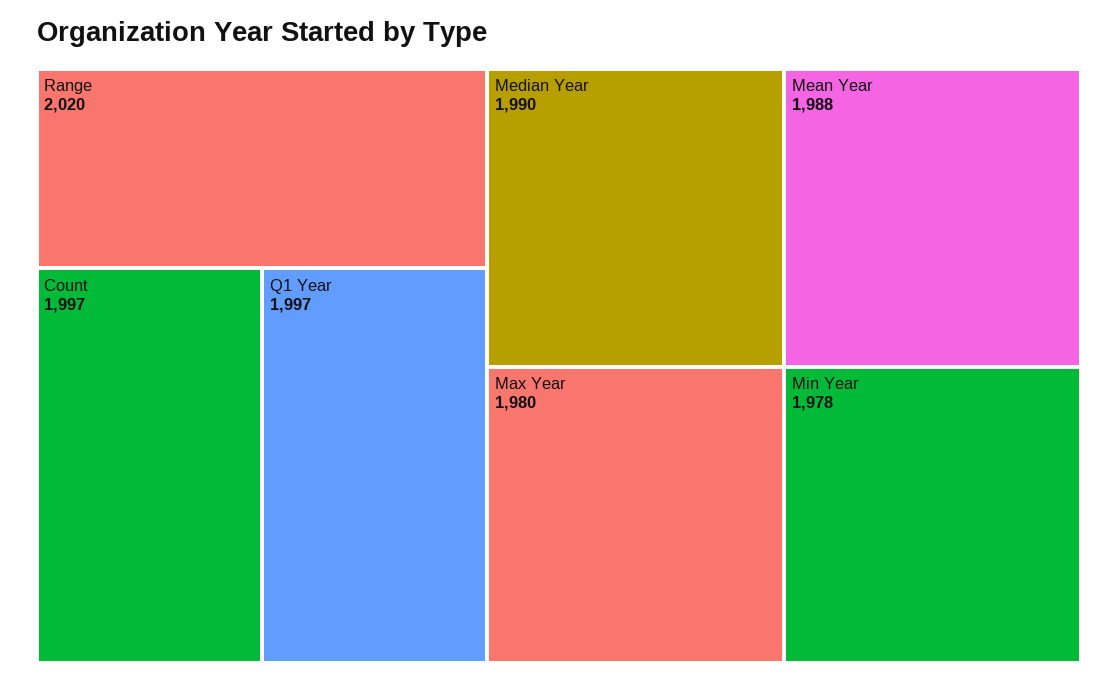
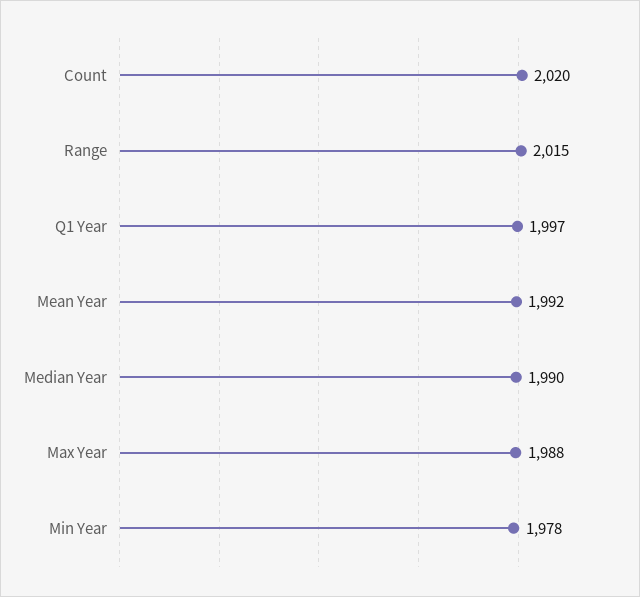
  {
-   "Range": 2020,
+   "Range": 2015,
-   "Count": 1997,
+   "Count": 2020,
    "Q1 Year": 1997,
    "Median Year": 1990,
-   "Mean Year": 1988,
+   "Mean Year": 1992,
-   "Max Year": 1980,
+   "Max Year": 1988,
    "Min Year": 1978
  }

